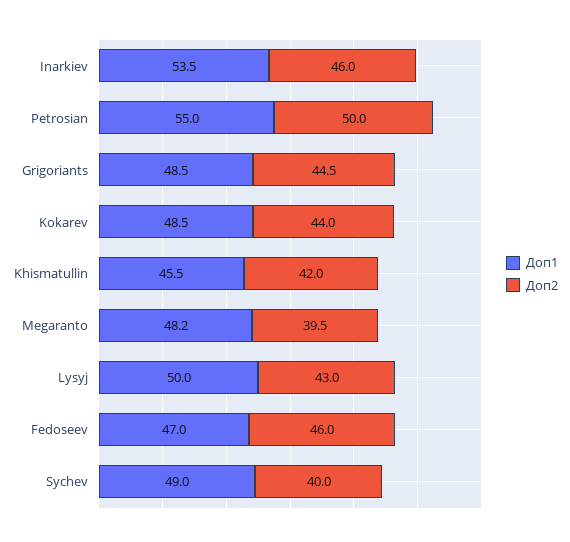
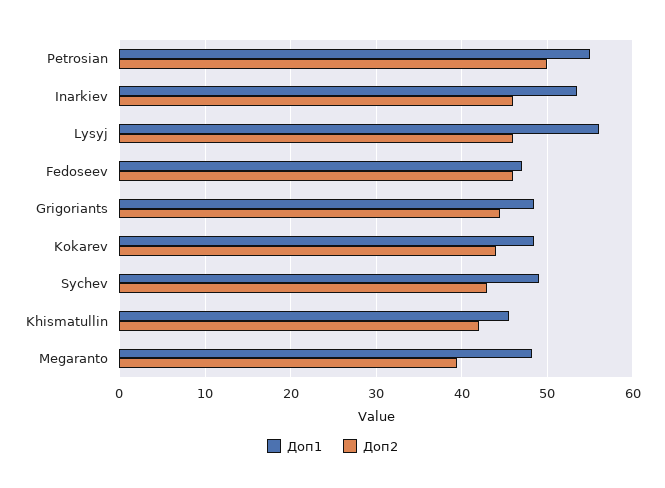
  {
    "Доп1": {
      "Inarkiev": 53.5,
      "Petrosian": 55,
      "Grigoriants": 48.5,
      "Kokarev": 48.5,
      "Khismatullin": 45.5,
      "Megaranto": 48.2,
-     "Lysyj": 50,
+     "Lysyj": 56,
      "Fedoseev": 47,
      "Sychev": 49
    },
    "Доп2": {
      "Inarkiev": 46,
      "Petrosian": 50,
      "Grigoriants": 44.5,
      "Kokarev": 44,
      "Khismatullin": 42,
      "Megaranto": 39.5,
-     "Lysyj": 43,
+     "Lysyj": 46,
      "Fedoseev": 46,
-     "Sychev": 40
+     "Sychev": 43
    }
  }

